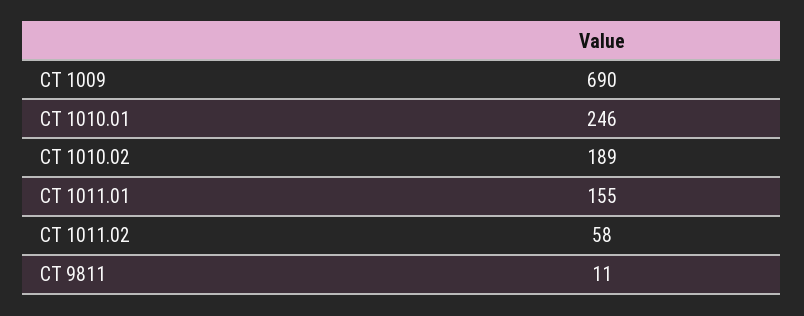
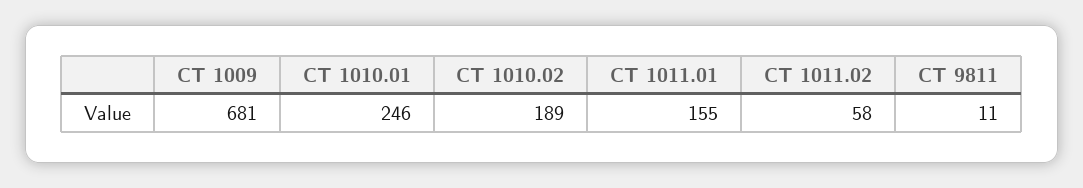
  {
-   "CT 1009": 690,
+   "CT 1009": 681,
    "CT 1010.01": 246,
    "CT 1010.02": 189,
    "CT 1011.01": 155,
    "CT 1011.02": 58,
    "CT 9811": 11
  }

